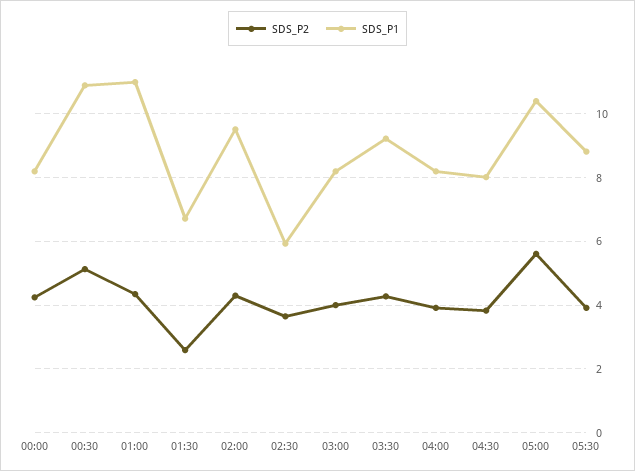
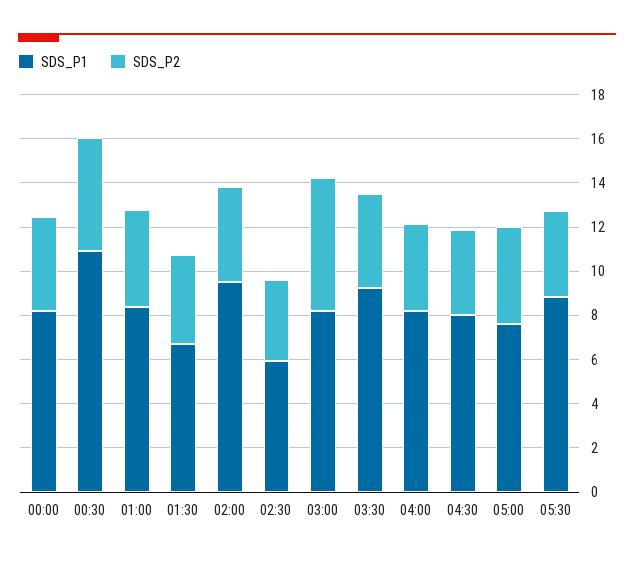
  {
    "SDS_P2": {
      "00:00": 4.2,
      "00:30": 5.2,
      "01:00": 4.4,
-     "01:30": 2.6,
+     "01:30": 4,
      "02:00": 4.4,
      "02:30": 3.6,
-     "03:00": 4,
+     "03:00": 6,
      "03:30": 4.2,
      "04:00": 4,
      "04:30": 3.8,
-     "05:00": 5.6,
+     "05:00": 4.5,
      "05:30": 4
    },
    "SDS_P1": {
      "00:00": 8.2,
      "00:30": 11,
-     "01:00": 11,
+     "01:00": 8.5,
      "01:30": 6.8,
      "02:00": 9.6,
      "02:30": 6,
      "03:00": 8.2,
      "03:30": 9.2,
      "04:00": 8.2,
      "04:30": 8,
-     "05:00": 10.4,
+     "05:00": 7.5,
      "05:30": 8.8
    }
  }

